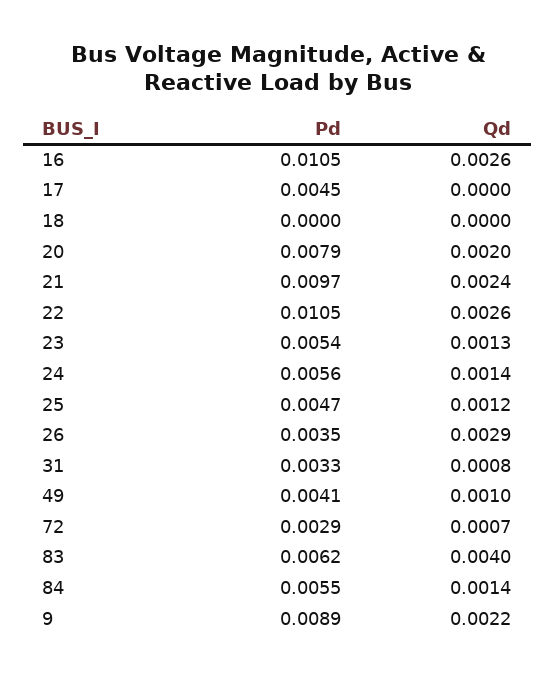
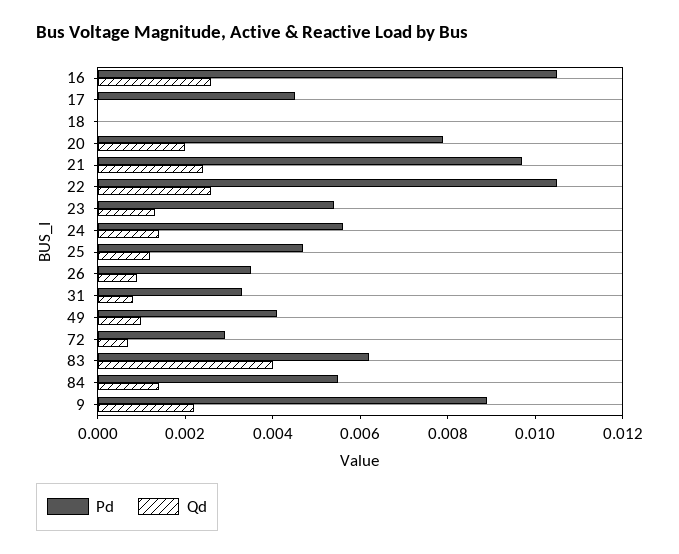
  {
    "Pd": {
      "16": 0.0105,
      "17": 0.0045,
      "18": 0,
      "20": 0.0079,
      "21": 0.0097,
      "22": 0.0105,
      "23": 0.0054,
      "24": 0.0056,
      "25": 0.0047,
      "26": 0.0035,
      "31": 0.0033,
      "49": 0.0041,
      "72": 0.0029,
      "83": 0.0062,
      "84": 0.0055,
      "9": 0.0089
    },
    "Qd": {
      "16": 0.0026,
      "17": 0,
      "18": 0,
      "20": 0.002,
      "21": 0.0024,
      "22": 0.0026,
      "23": 0.0013,
      "24": 0.0014,
      "25": 0.0012,
-     "26": 0.0029,
+     "26": 0.001,
      "31": 0.0008,
      "49": 0.001,
      "72": 0.0007,
      "83": 0.004,
      "84": 0.0014,
      "9": 0.0022
    }
  }

